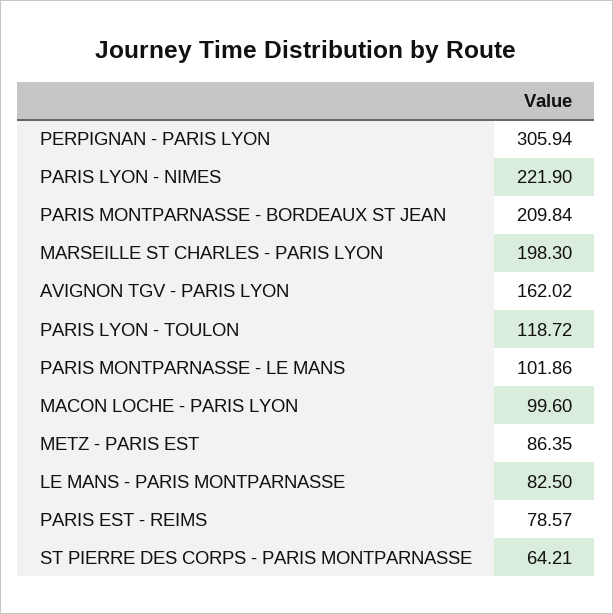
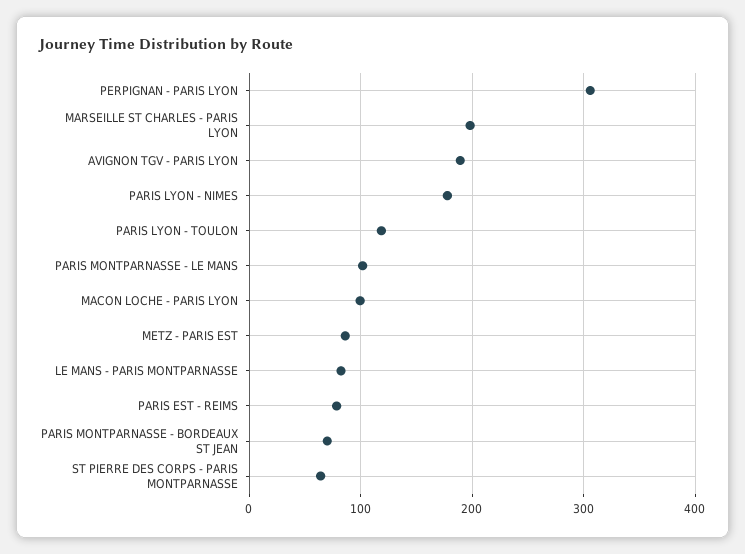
  {
    "PERPIGNAN - PARIS LYON": 305.94,
-   "PARIS LYON - NIMES": 221.9,
+   "PARIS LYON - NIMES": 180,
-   "PARIS MONTPARNASSE - BORDEAUX ST JEAN": 209.84,
+   "PARIS MONTPARNASSE - BORDEAUX ST JEAN": 70,
    "MARSEILLE ST CHARLES - PARIS LYON": 198.3,
-   "AVIGNON TGV - PARIS LYON": 162.02,
+   "AVIGNON TGV - PARIS LYON": 190,
    "PARIS LYON - TOULON": 118.72,
    "PARIS MONTPARNASSE - LE MANS": 101.86,
    "MACON LOCHE - PARIS LYON": 99.6,
    "METZ - PARIS EST": 86.35,
    "LE MANS - PARIS MONTPARNASSE": 82.5,
    "PARIS EST - REIMS": 78.57,
    "ST PIERRE DES CORPS - PARIS MONTPARNASSE": 64.21
  }

